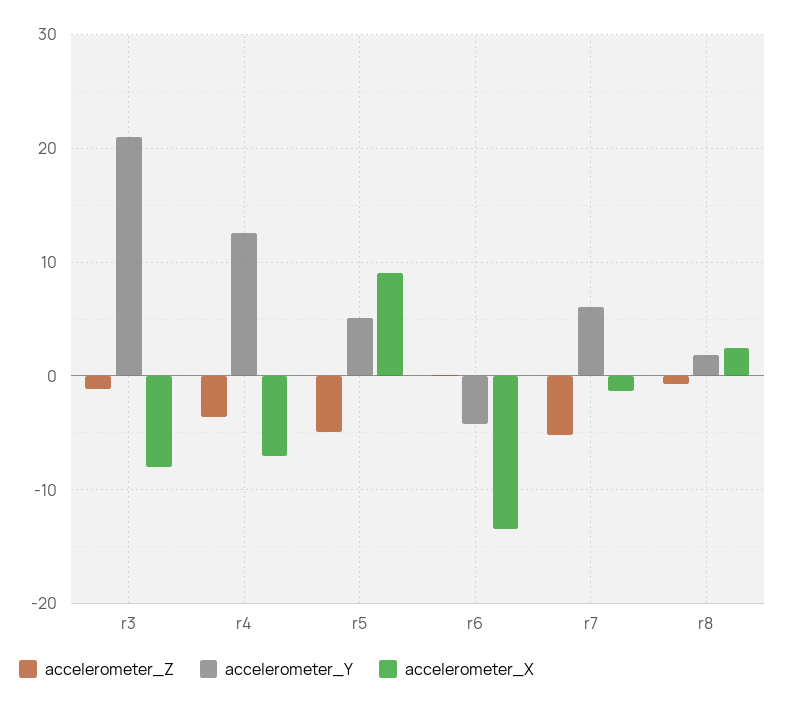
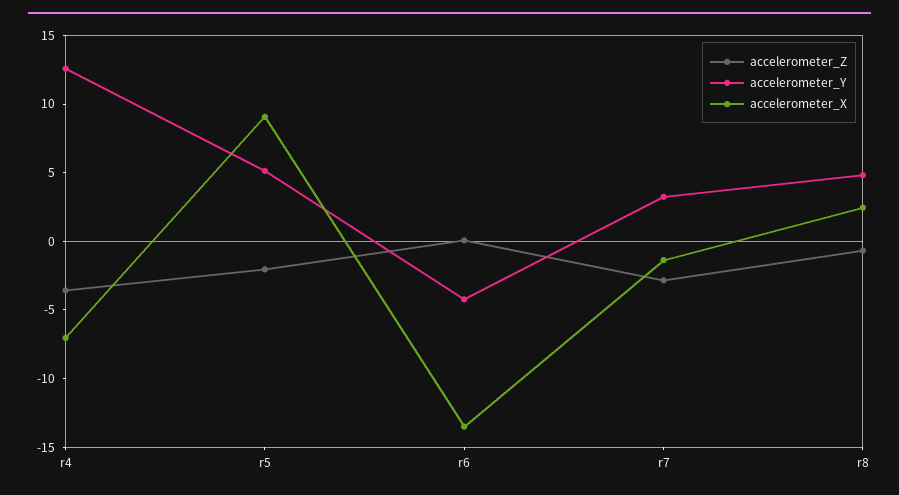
  {
    "accelerometer_Z": {
-     "r3": -1,
      "r4": -4,
-     "r5": -5,
+     "r5": -2,
      "r6": 0,
-     "r7": -5,
+     "r7": -3,
      "r8": -1
    },
    "accelerometer_Y": {
-     "r3": 21,
      "r4": 13,
      "r5": 5,
      "r6": -4,
-     "r7": 6,
+     "r7": 3,
-     "r8": 2
+     "r8": 5
    },
    "accelerometer_X": {
-     "r3": -8,
      "r4": -7,
      "r5": 9,
      "r6": -13,
      "r7": -1,
      "r8": 2
    }
  }

